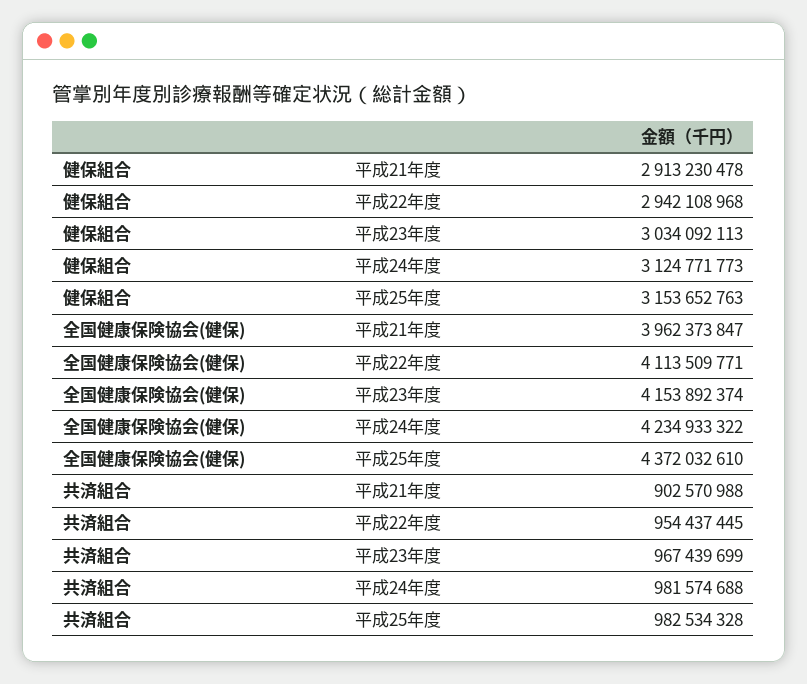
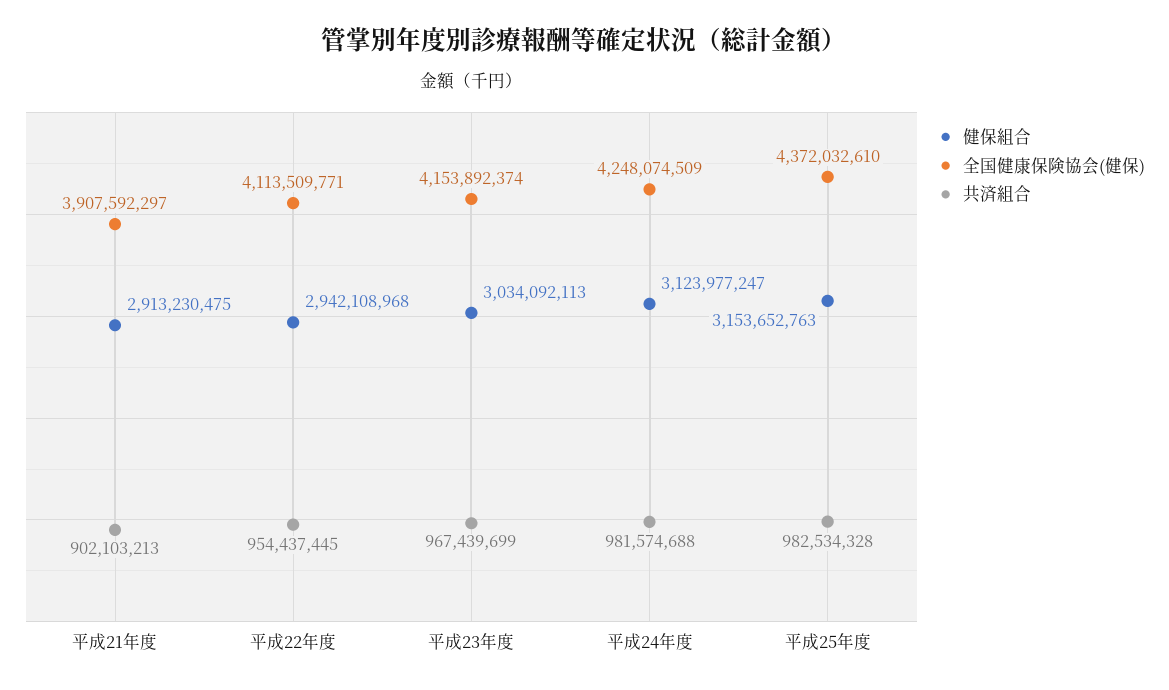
  {
    "健保組合": {
-     "平成21年度": 2913230478,
+     "平成21年度": 2913230475,
      "平成22年度": 2942108968,
      "平成23年度": 3034092113,
-     "平成24年度": 3124771773,
+     "平成24年度": 3123977247,
      "平成25年度": 3153652763
    },
    "全国健康保険協会(健保)": {
-     "平成21年度": 3962373847,
+     "平成21年度": 3907592297,
      "平成22年度": 4113509771,
      "平成23年度": 4153892374,
-     "平成24年度": 4234933322,
+     "平成24年度": 4248074509,
      "平成25年度": 4372032610
    },
    "共済組合": {
-     "平成21年度": 902570988,
+     "平成21年度": 902103213,
      "平成22年度": 954437445,
      "平成23年度": 967439699,
      "平成24年度": 981574688,
      "平成25年度": 982534328
    }
  }

